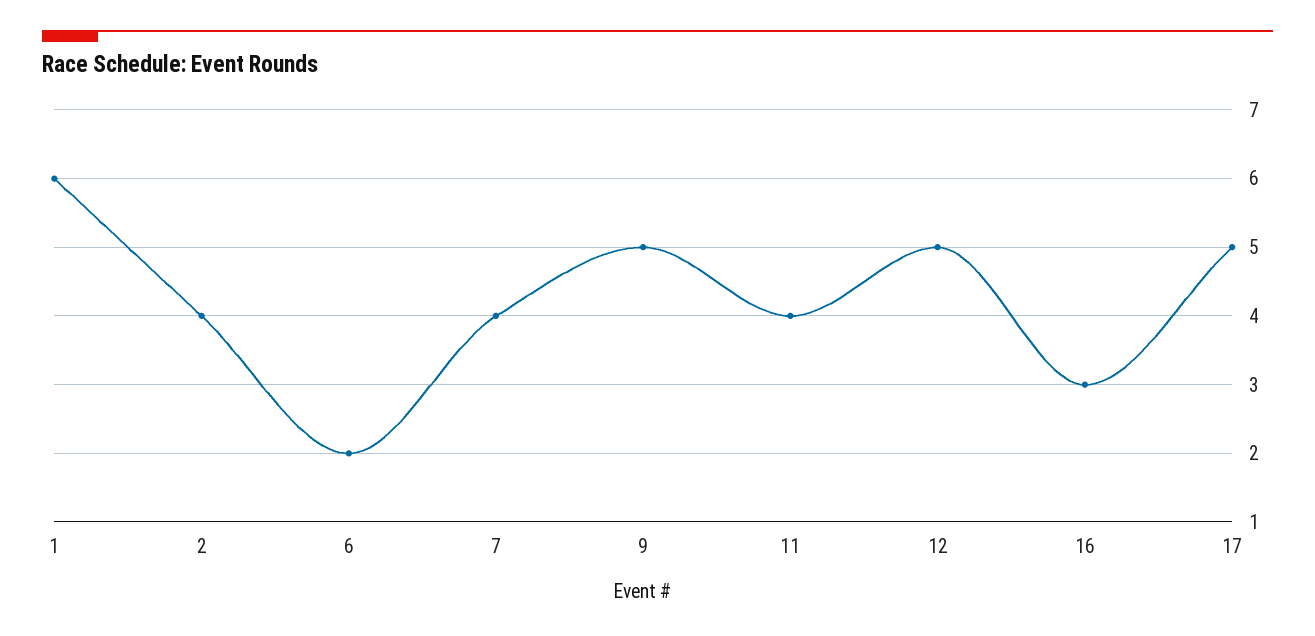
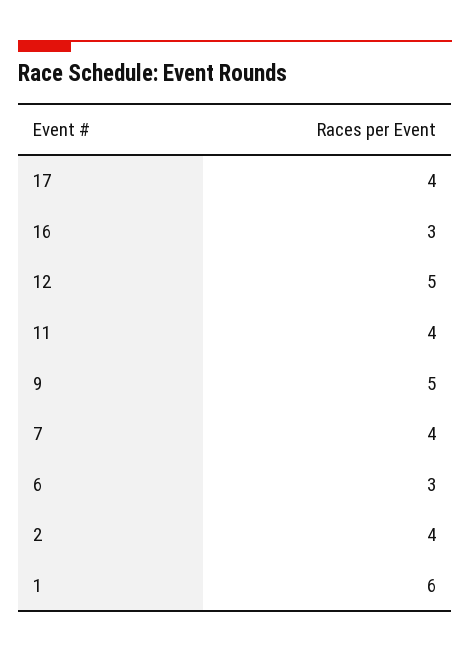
  {
    "1": 6,
    "2": 4,
-   "6": 2,
+   "6": 3,
    "7": 4,
    "9": 5,
    "11": 4,
    "12": 5,
    "16": 3,
-   "17": 5
+   "17": 4
  }

